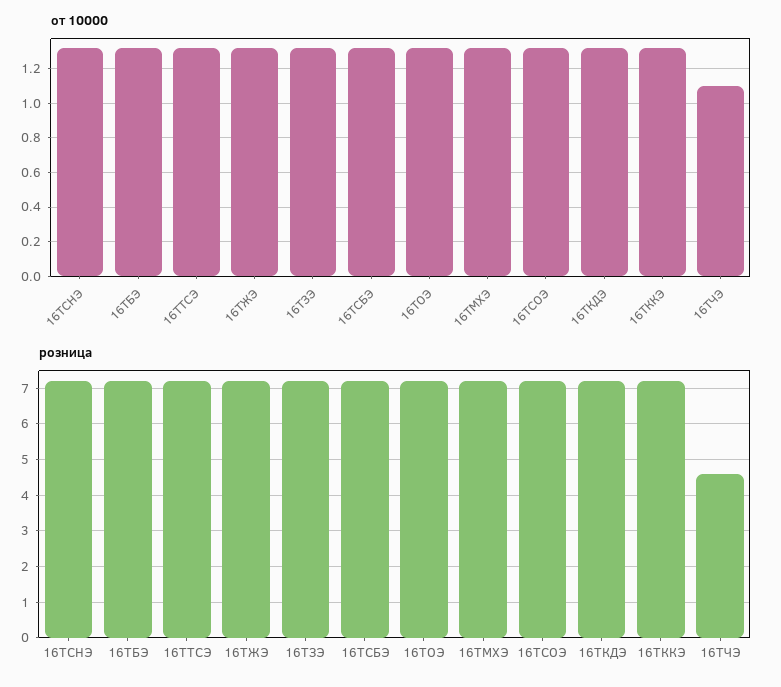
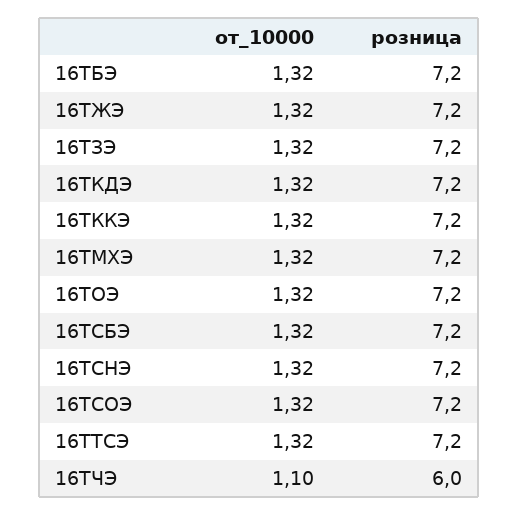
  {
    "от 10000": {
      "16ТСНЭ": 1.32,
      "16ТБЭ": 1.32,
      "16ТТСЭ": 1.32,
      "16ТЖЭ": 1.32,
      "16ТЗЭ": 1.32,
      "16ТСБЭ": 1.32,
      "16ТОЭ": 1.32,
      "16ТМХЭ": 1.32,
      "16ТСОЭ": 1.32,
      "16ТКДЭ": 1.32,
      "16ТККЭ": 1.32,
      "16ТЧЭ": 1.1
    },
    "розница": {
      "16ТСНЭ": 7.2,
      "16ТБЭ": 7.2,
      "16ТТСЭ": 7.2,
      "16ТЖЭ": 7.2,
      "16ТЗЭ": 7.2,
      "16ТСБЭ": 7.2,
      "16ТОЭ": 7.2,
      "16ТМХЭ": 7.2,
      "16ТСОЭ": 7.2,
      "16ТКДЭ": 7.2,
      "16ТККЭ": 7.2,
-     "16ТЧЭ": 4.5
+     "16ТЧЭ": 6
    }
  }

